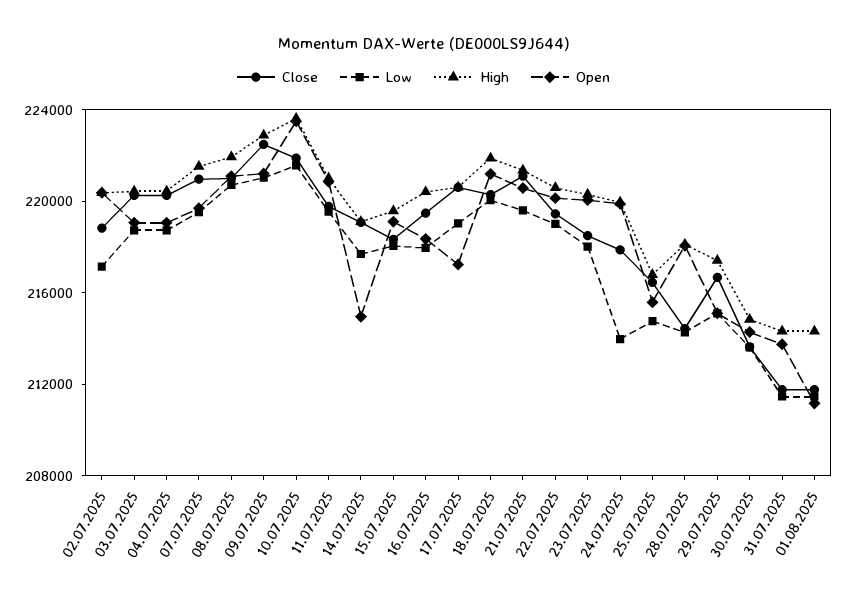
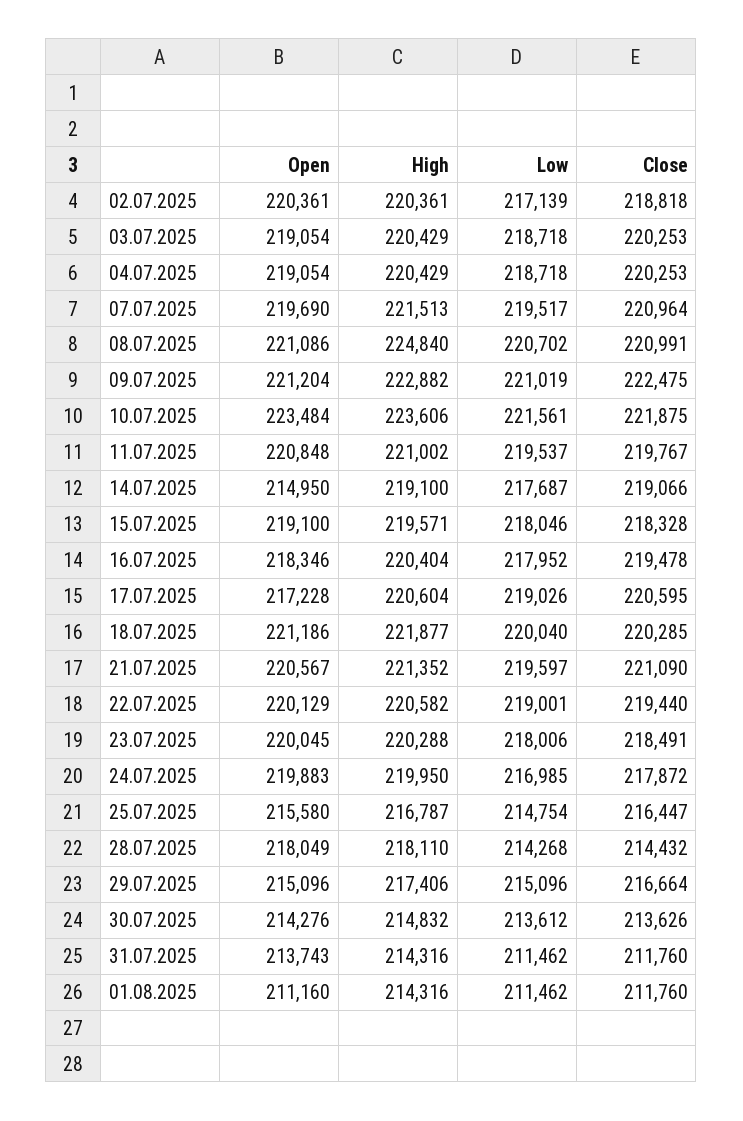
  {
    "Close": {
      "02.07.2025": 218818,
      "03.07.2025": 220253,
      "04.07.2025": 220253,
      "07.07.2025": 220964,
      "08.07.2025": 220991,
      "09.07.2025": 222475,
      "10.07.2025": 221875,
      "11.07.2025": 219767,
      "14.07.2025": 219066,
      "15.07.2025": 218328,
      "16.07.2025": 219478,
      "17.07.2025": 220595,
      "18.07.2025": 220285,
      "21.07.2025": 221090,
      "22.07.2025": 219440,
      "23.07.2025": 218491,
      "24.07.2025": 217872,
      "25.07.2025": 216447,
      "28.07.2025": 214432,
      "29.07.2025": 216664,
      "30.07.2025": 213626,
      "31.07.2025": 211760,
      "01.08.2025": 211760
    },
    "Low": {
      "02.07.2025": 217139,
      "03.07.2025": 218718,
      "04.07.2025": 218718,
      "07.07.2025": 219517,
      "08.07.2025": 220702,
      "09.07.2025": 221019,
      "10.07.2025": 221561,
      "11.07.2025": 219537,
      "14.07.2025": 217687,
      "15.07.2025": 218046,
      "16.07.2025": 217952,
      "17.07.2025": 219026,
      "18.07.2025": 220040,
      "21.07.2025": 219597,
      "22.07.2025": 219001,
      "23.07.2025": 218006,
-     "24.07.2025": 214000,
+     "24.07.2025": 216985,
      "25.07.2025": 214754,
      "28.07.2025": 214268,
      "29.07.2025": 215096,
      "30.07.2025": 213612,
      "31.07.2025": 211462,
      "01.08.2025": 211462
    },
    "High": {
      "02.07.2025": 220361,
      "03.07.2025": 220429,
      "04.07.2025": 220429,
      "07.07.2025": 221513,
-     "08.07.2025": 222000,
+     "08.07.2025": 224840,
      "09.07.2025": 222882,
      "10.07.2025": 223606,
      "11.07.2025": 221002,
      "14.07.2025": 219100,
      "15.07.2025": 219571,
      "16.07.2025": 220404,
      "17.07.2025": 220604,
      "18.07.2025": 221877,
      "21.07.2025": 221352,
      "22.07.2025": 220582,
      "23.07.2025": 220288,
      "24.07.2025": 219950,
      "25.07.2025": 216787,
      "28.07.2025": 218110,
      "29.07.2025": 217406,
      "30.07.2025": 214832,
      "31.07.2025": 214316,
      "01.08.2025": 214316
    },
    "Open": {
      "02.07.2025": 220361,
      "03.07.2025": 219054,
      "04.07.2025": 219054,
      "07.07.2025": 219690,
      "08.07.2025": 221086,
      "09.07.2025": 221204,
      "10.07.2025": 223484,
      "11.07.2025": 220848,
      "14.07.2025": 214950,
      "15.07.2025": 219100,
      "16.07.2025": 218346,
      "17.07.2025": 217228,
      "18.07.2025": 221186,
      "21.07.2025": 220567,
      "22.07.2025": 220129,
      "23.07.2025": 220045,
      "24.07.2025": 219883,
      "25.07.2025": 215580,
      "28.07.2025": 218049,
      "29.07.2025": 215096,
      "30.07.2025": 214276,
      "31.07.2025": 213743,
      "01.08.2025": 211160
    }
  }

